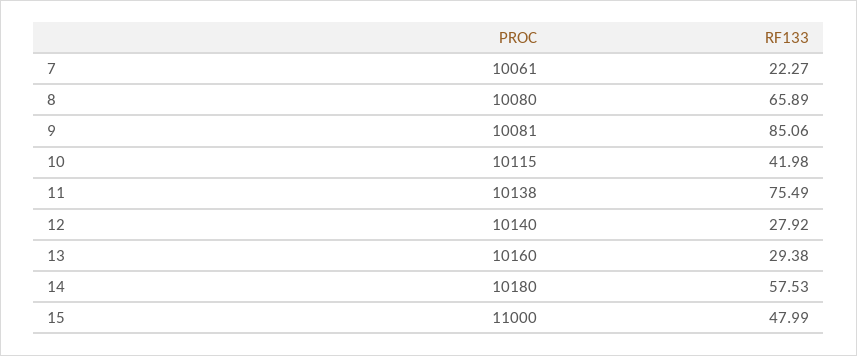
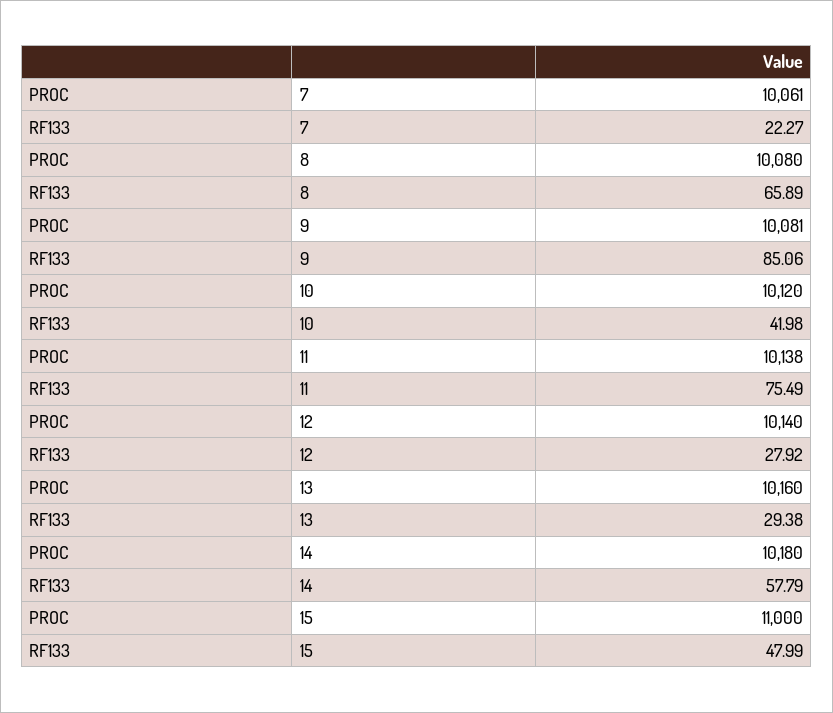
  {
    "PROC": {
      "7": 10061,
      "8": 10080,
      "9": 10081,
-     "10": 10115,
+     "10": 10120,
      "11": 10138,
      "12": 10140,
      "13": 10160,
      "14": 10180,
      "15": 11000
    },
    "RF133": {
      "7": 22.27,
      "8": 65.89,
      "9": 85.06,
      "10": 41.98,
      "11": 75.49,
      "12": 27.92,
      "13": 29.38,
-     "14": 57.53,
+     "14": 57.79,
      "15": 47.99
    }
  }

